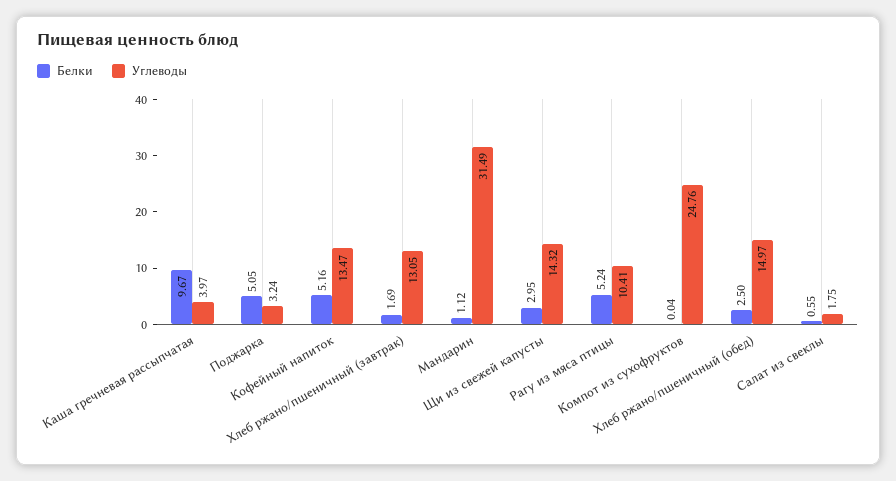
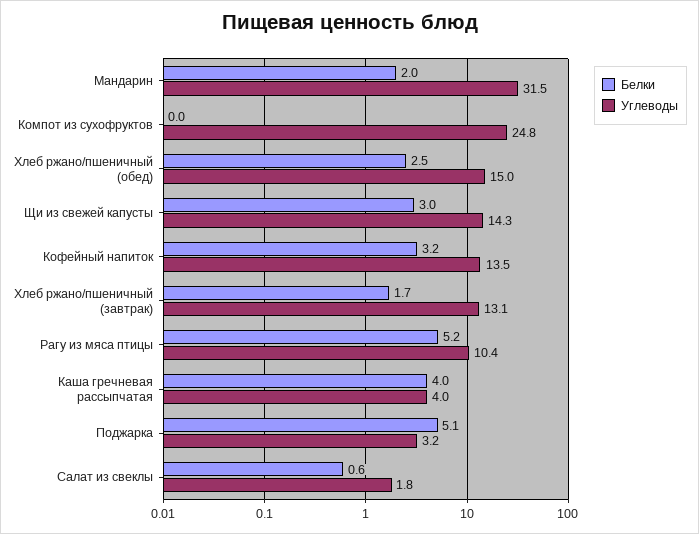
  {
    "Белки": {
-     "Каша гречневая рассыпчатая": 9.67,
+     "Каша гречневая рассыпчатая": 4,
      "Поджарка": 5.05,
-     "Кофейный напиток": 5.16,
+     "Кофейный напиток": 3.2,
      "Хлеб ржано/пшеничный (завтрак)": 1.69,
-     "Мандарин": 1.12,
+     "Мандарин": 2,
      "Щи из свежей капусты": 2.95,
      "Рагу из мяса птицы": 5.24,
      "Компот из сухофруктов": 0.04,
      "Хлеб ржано/пшеничный (обед)": 2.5,
      "Салат из свеклы": 0.55
    },
    "Углеводы": {
      "Каша гречневая рассыпчатая": 3.97,
      "Поджарка": 3.24,
      "Кофейный напиток": 13.47,
      "Хлеб ржано/пшеничный (завтрак)": 13.05,
      "Мандарин": 31.49,
      "Щи из свежей капусты": 14.32,
      "Рагу из мяса птицы": 10.41,
      "Компот из сухофруктов": 24.76,
      "Хлеб ржано/пшеничный (обед)": 14.97,
      "Салат из свеклы": 1.75
    }
  }

